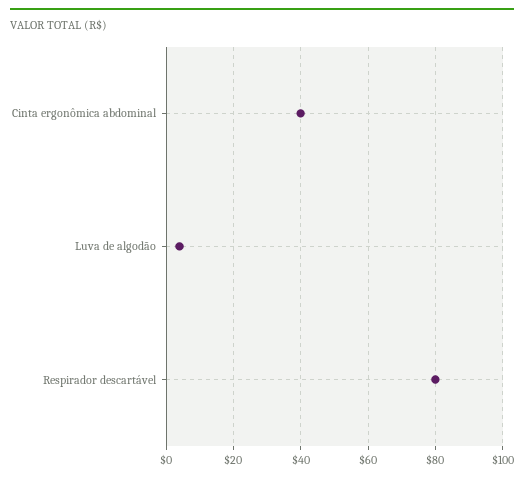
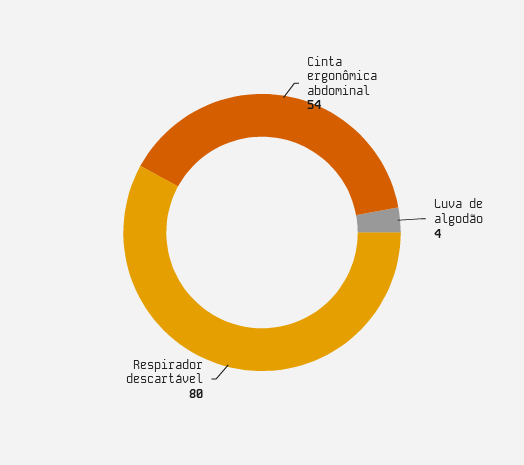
  {
-   "Cinta ergonômica abdominal": 40,
+   "Cinta ergonômica abdominal": 54,
    "Luva de algodão": 4,
    "Respirador descartável": 80
  }

